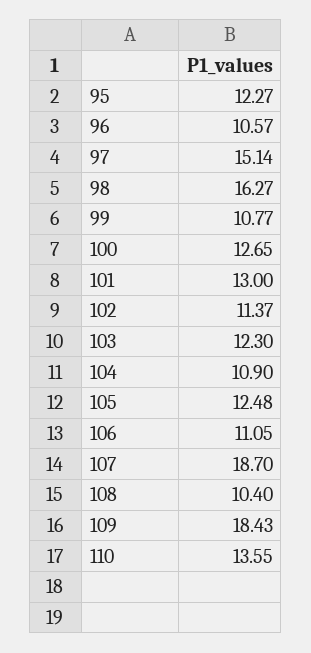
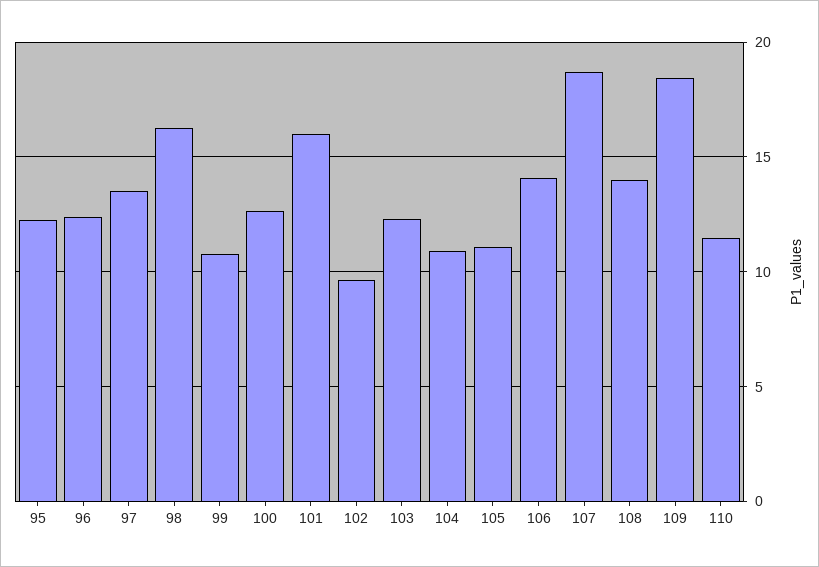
  {
    "95": 12.27,
-   "96": 10.57,
+   "96": 12.5,
-   "97": 15.14,
+   "97": 13.5,
    "98": 16.27,
    "99": 10.77,
    "100": 12.65,
-   "101": 13,
+   "101": 16,
-   "102": 11.37,
+   "102": 9.5,
    "103": 12.3,
    "104": 10.9,
-   "105": 12.48,
+   "105": 11,
-   "106": 11.05,
+   "106": 14,
    "107": 18.7,
-   "108": 10.4,
+   "108": 14,
    "109": 18.43,
-   "110": 13.55
+   "110": 11.5
  }

